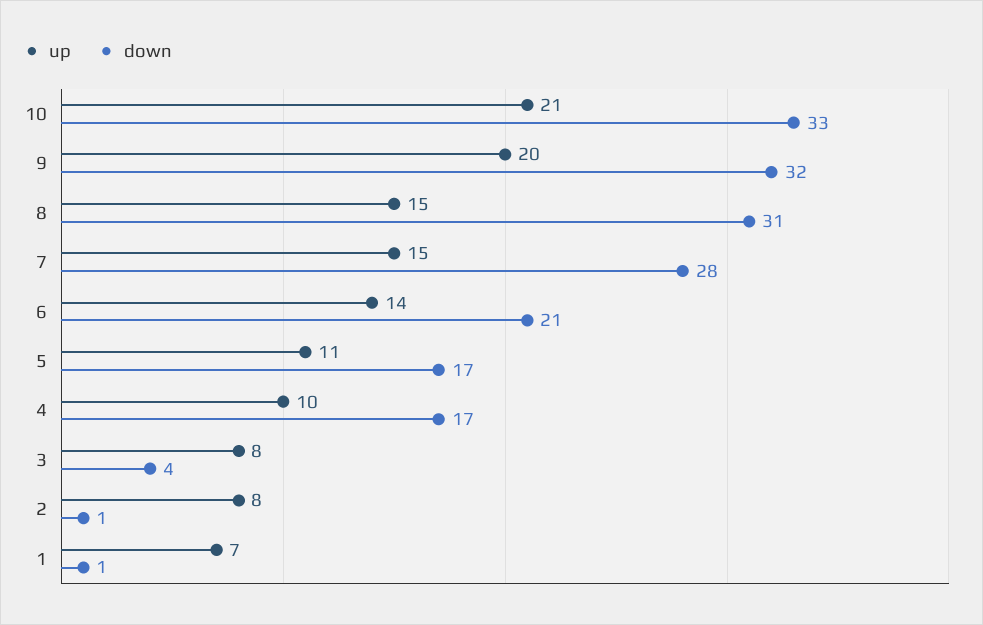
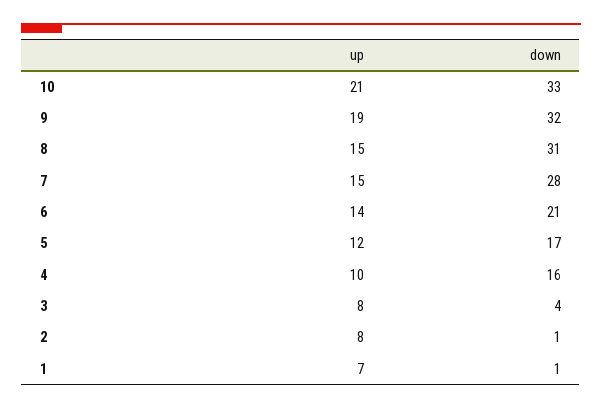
  {
    "up": {
      "10": 21,
-     "9": 20,
+     "9": 19,
      "8": 15,
      "7": 15,
      "6": 14,
-     "5": 11,
+     "5": 12,
      "4": 10,
      "3": 8,
      "2": 8,
      "1": 7
    },
    "down": {
      "10": 33,
      "9": 32,
      "8": 31,
      "7": 28,
      "6": 21,
      "5": 17,
-     "4": 17,
+     "4": 16,
      "3": 4,
      "2": 1,
      "1": 1
    }
  }

